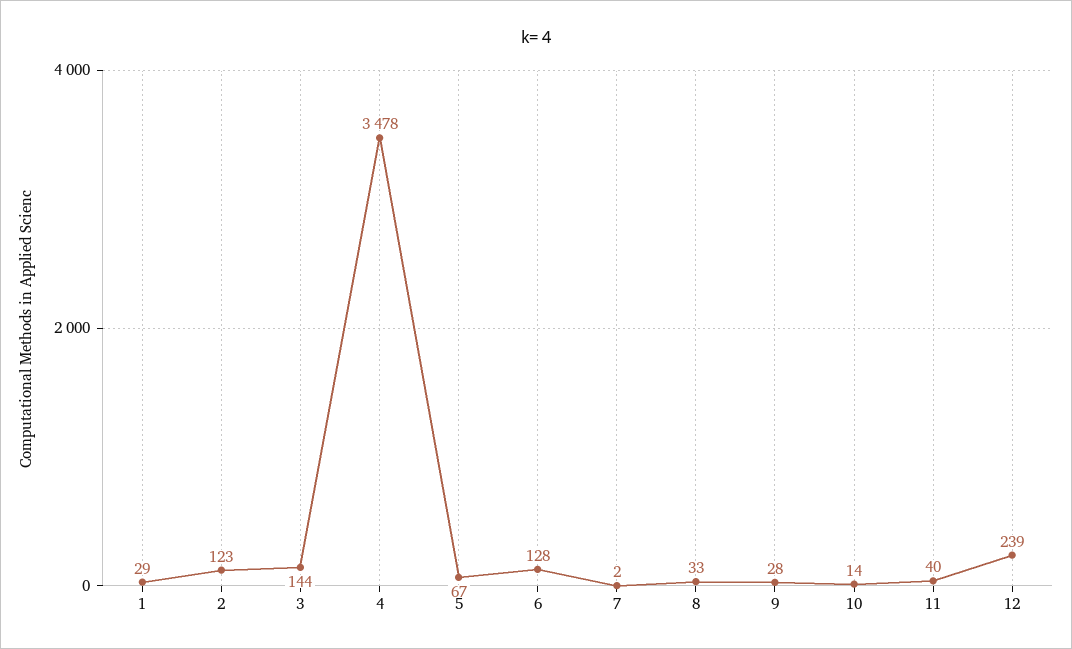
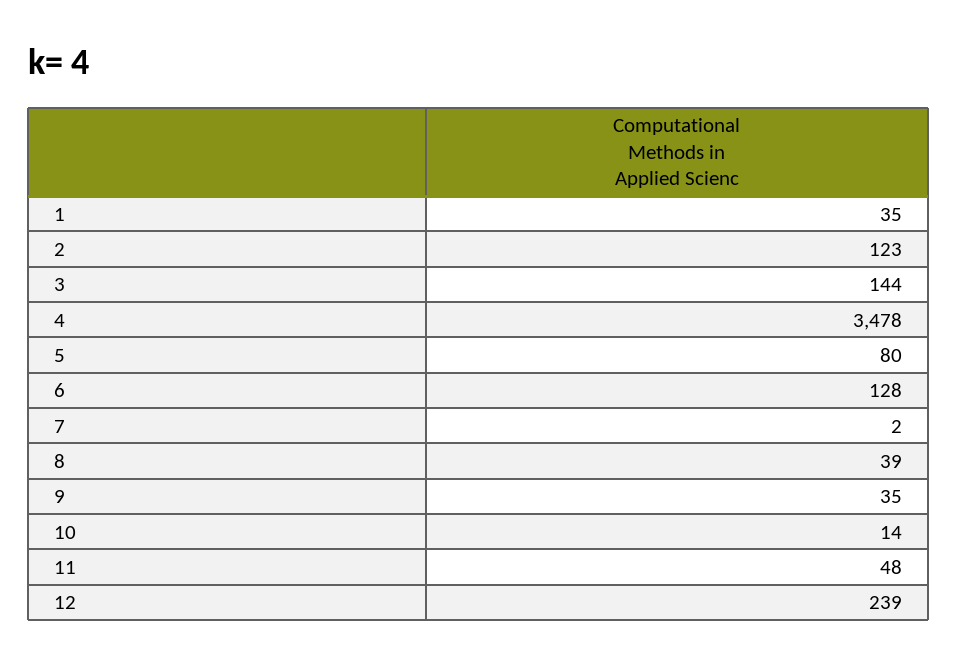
  {
-   "1": 29,
+   "1": 35,
    "2": 123,
    "3": 144,
    "4": 3478,
-   "5": 67,
+   "5": 80,
    "6": 128,
    "7": 2,
-   "8": 33,
+   "8": 39,
-   "9": 28,
+   "9": 35,
    "10": 14,
-   "11": 40,
+   "11": 48,
    "12": 239
  }

